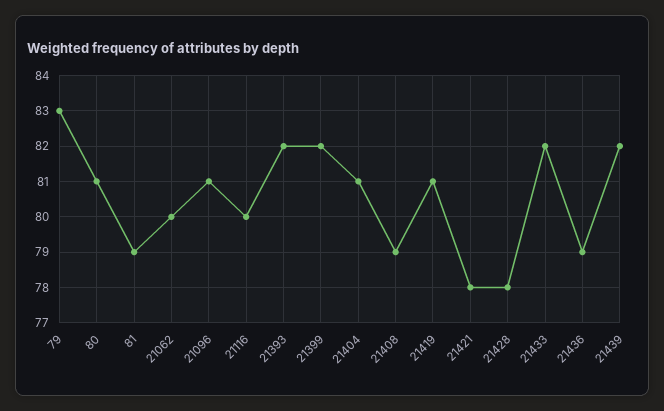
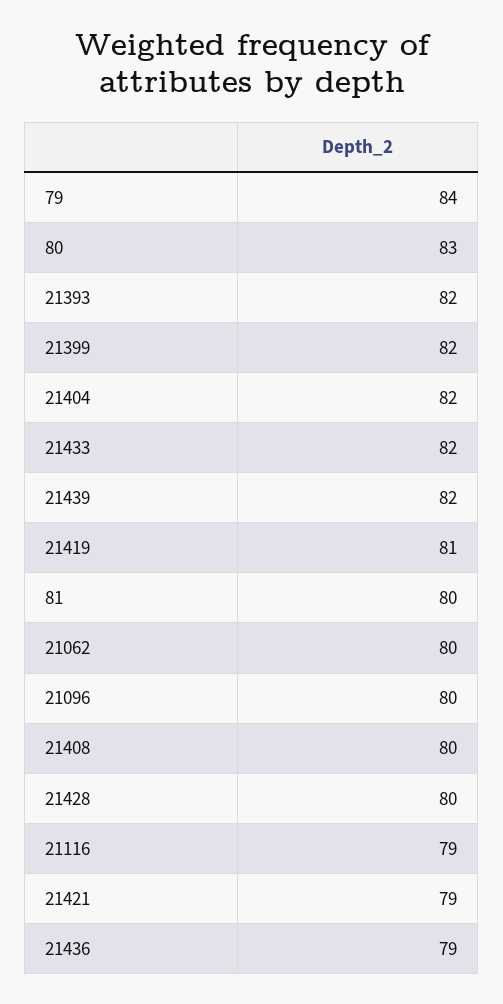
  {
-   "79": 83,
+   "79": 84,
-   "80": 81,
+   "80": 83,
-   "81": 79,
+   "81": 80,
    "21062": 80,
-   "21096": 81,
+   "21096": 80,
-   "21116": 80,
+   "21116": 79,
    "21393": 82,
    "21399": 82,
-   "21404": 81,
+   "21404": 82,
-   "21408": 79,
+   "21408": 80,
    "21419": 81,
-   "21421": 78,
+   "21421": 79,
-   "21428": 78,
+   "21428": 80,
    "21433": 82,
    "21436": 79,
    "21439": 82
  }

